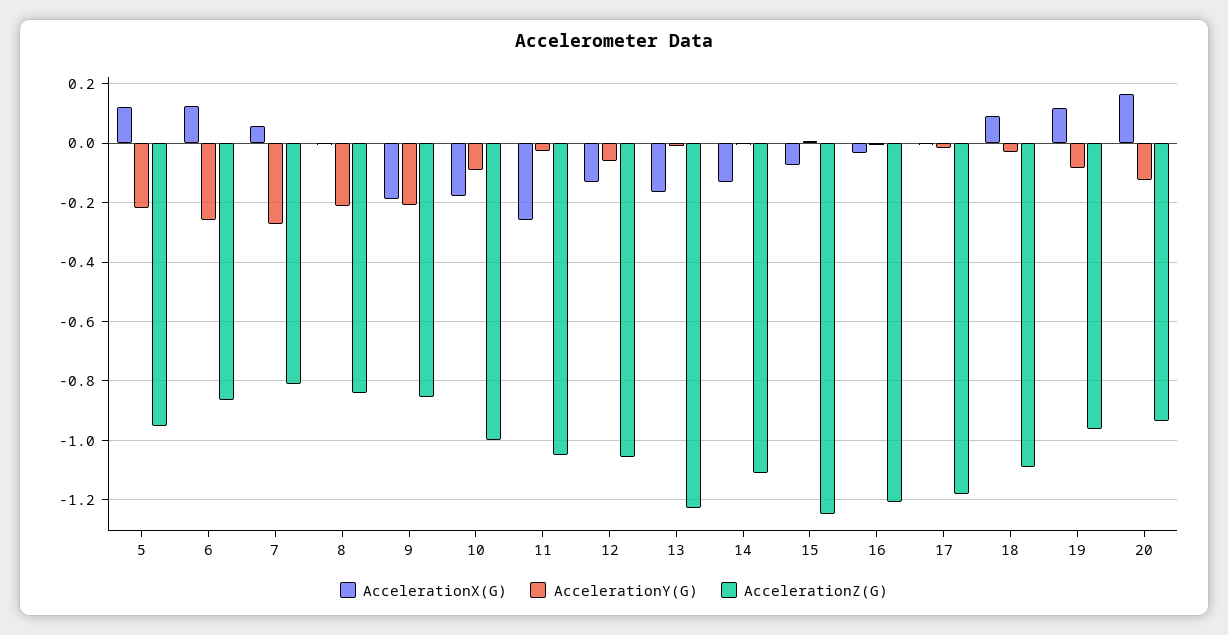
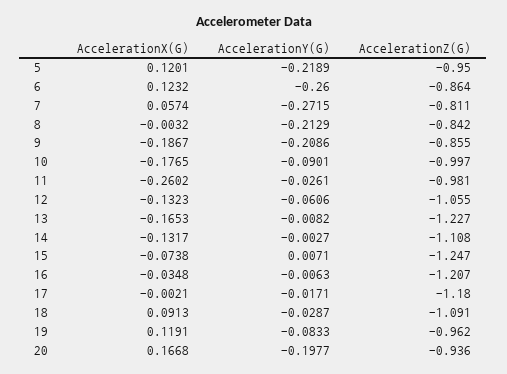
  {
    "AccelerationX(G)": {
      "5": 0.1201,
      "6": 0.1232,
      "7": 0.0574,
      "8": -0.0032,
      "9": -0.1867,
      "10": -0.1765,
      "11": -0.2602,
      "12": -0.1323,
      "13": -0.1653,
      "14": -0.1317,
      "15": -0.0738,
      "16": -0.0348,
      "17": -0.0021,
      "18": 0.0913,
      "19": 0.1191,
      "20": 0.1668
    },
    "AccelerationY(G)": {
      "5": -0.2189,
      "6": -0.26,
      "7": -0.2715,
      "8": -0.2129,
      "9": -0.2086,
      "10": -0.0901,
      "11": -0.0261,
      "12": -0.0606,
      "13": -0.0082,
      "14": -0.0027,
      "15": 0.0071,
      "16": -0.0063,
      "17": -0.0171,
      "18": -0.0287,
      "19": -0.0833,
-     "20": -0.125
+     "20": -0.1977
    },
    "AccelerationZ(G)": {
      "5": -0.95,
      "6": -0.864,
      "7": -0.811,
      "8": -0.842,
      "9": -0.855,
      "10": -0.997,
-     "11": -1.05,
+     "11": -0.981,
      "12": -1.055,
      "13": -1.227,
      "14": -1.108,
      "15": -1.247,
      "16": -1.207,
      "17": -1.18,
      "18": -1.091,
      "19": -0.962,
      "20": -0.936
    }
  }

